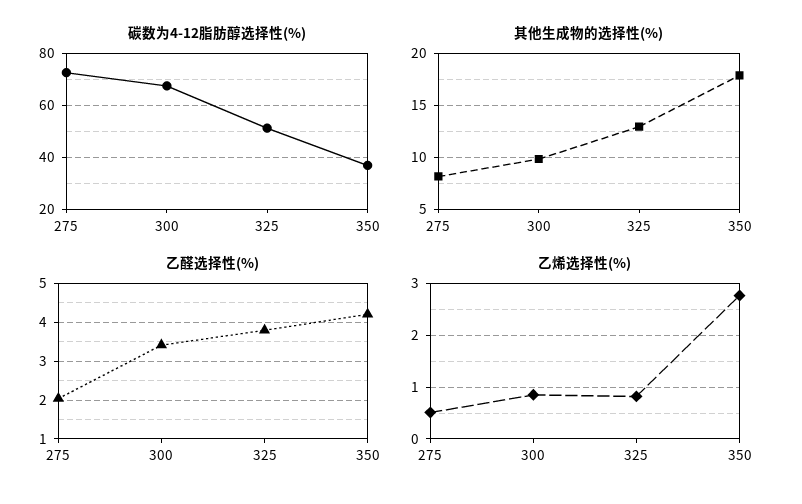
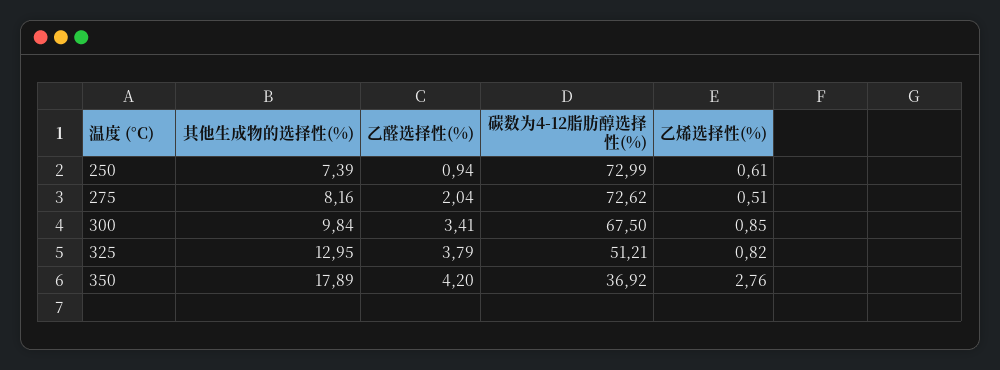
  {
    "碳数为4-12脂肪醇选择性(%)": {
      "275": 72.62,
      "300": 67.5,
      "325": 51.21,
-     "350": 36.92
+     "350": 36.92,
+     "250": 72.99
    },
    "其他生成物的选择性(%)": {
      "275": 8.16,
      "300": 9.84,
      "325": 12.95,
-     "350": 17.89
+     "350": 17.89,
+     "250": 7.39
    },
    "乙醛选择性(%)": {
      "275": 2.04,
      "300": 3.41,
      "325": 3.79,
-     "350": 4.2
+     "350": 4.2,
+     "250": 0.94
    },
    "乙烯选择性(%)": {
      "275": 0.51,
      "300": 0.85,
      "325": 0.82,
-     "350": 2.76
+     "350": 2.76,
+     "250": 0.61
    }
  }

